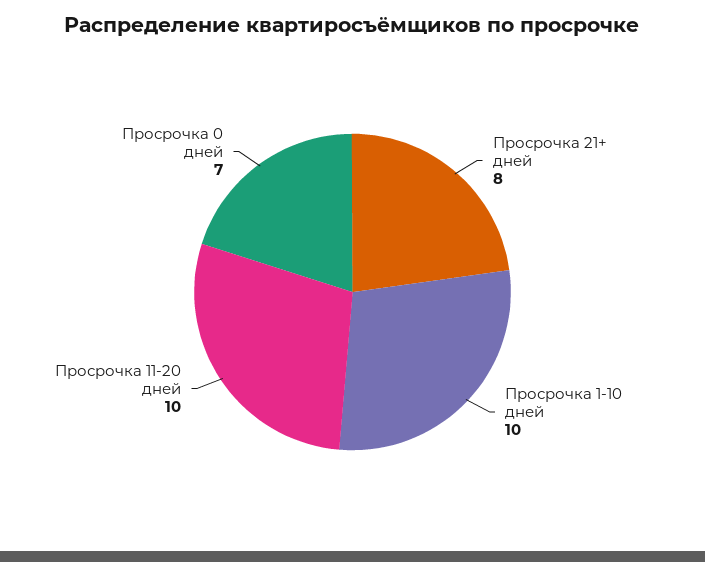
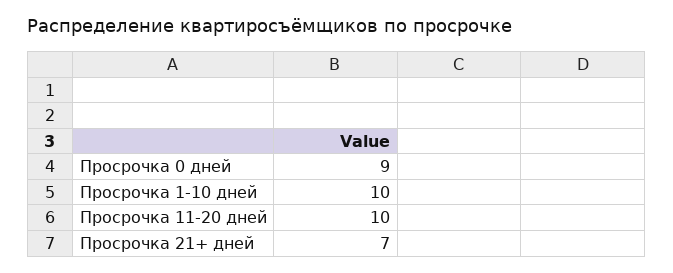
  {
-   "Просрочка 21+ дней": 8,
+   "Просрочка 21+ дней": 7,
    "Просрочка 1-10 дней": 10,
    "Просрочка 11-20 дней": 10,
-   "Просрочка 0 дней": 7
+   "Просрочка 0 дней": 9
  }

